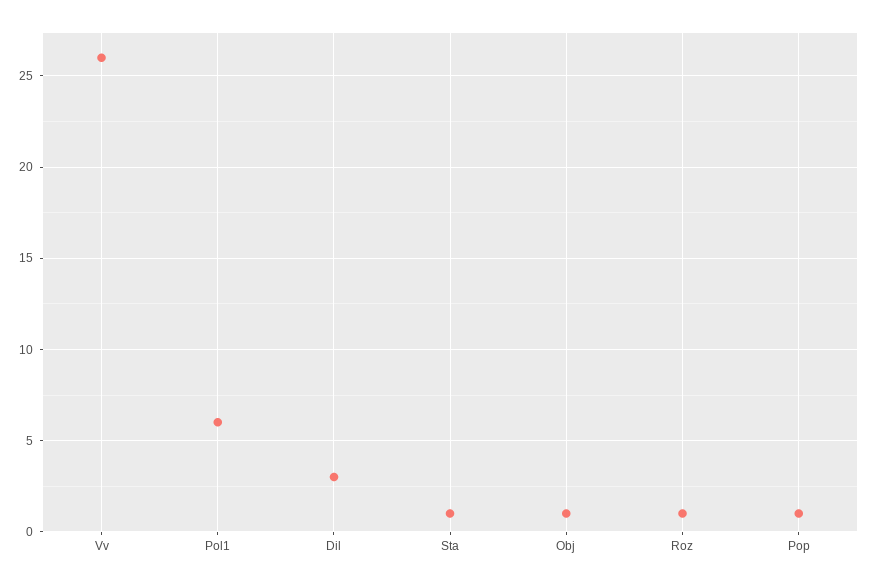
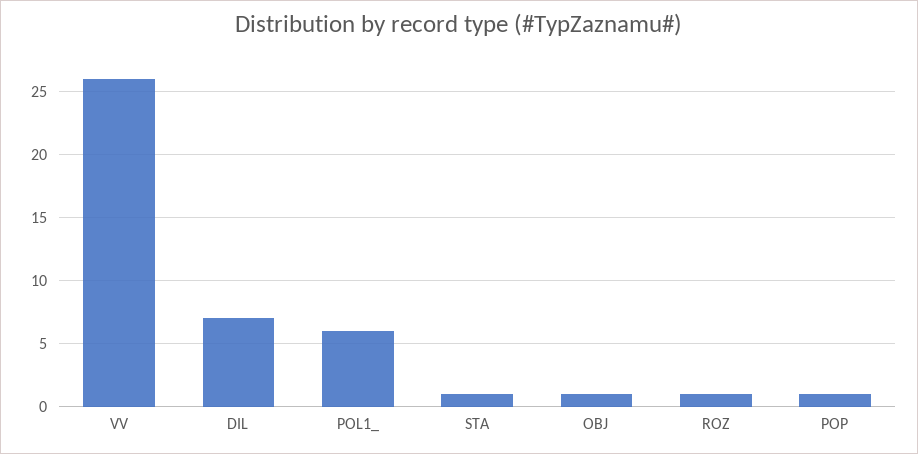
  {
    "Vv": 26,
    "Pol1": 6,
-   "Dil": 3,
+   "Dil": 7,
    "Sta": 1,
    "Obj": 1,
    "Roz": 1,
    "Pop": 1
  }

